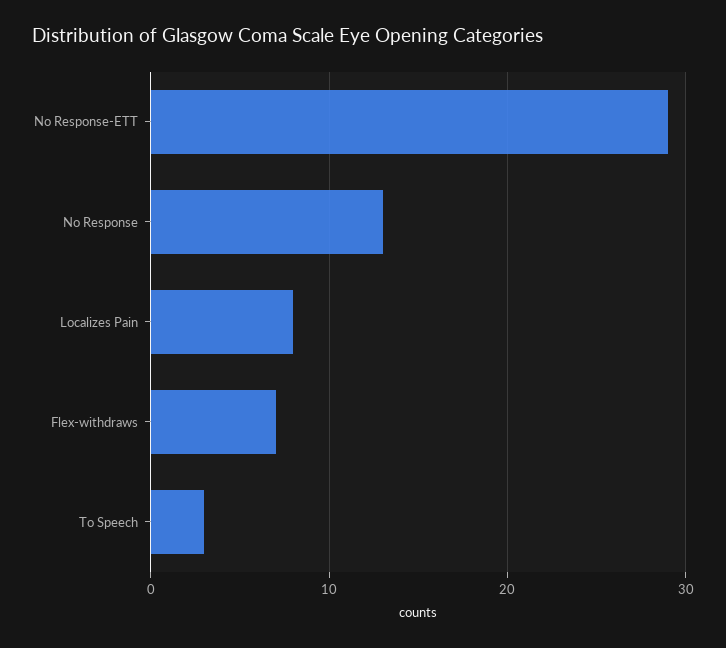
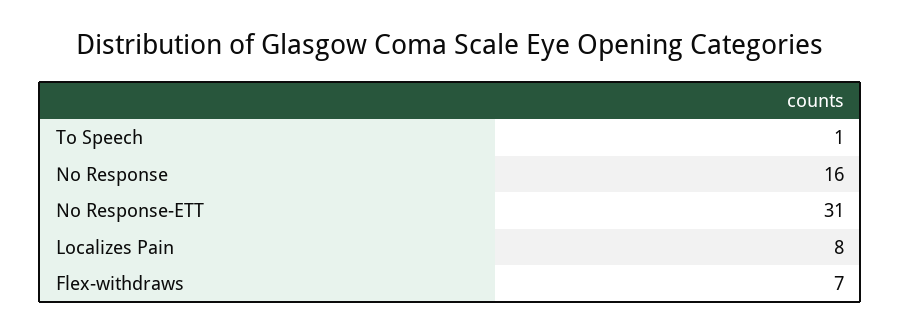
  {
-   "No Response-ETT": 29,
+   "No Response-ETT": 31,
-   "No Response": 13,
+   "No Response": 16,
    "Localizes Pain": 8,
    "Flex-withdraws": 7,
-   "To Speech": 3
+   "To Speech": 1
  }

